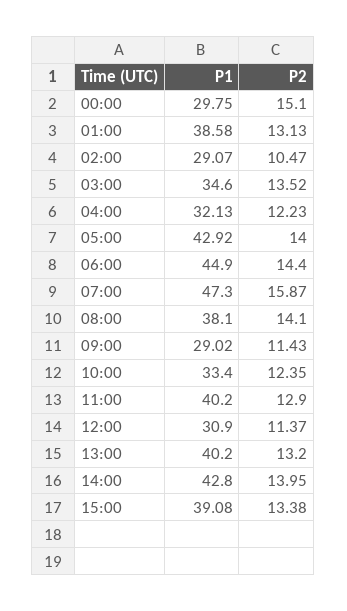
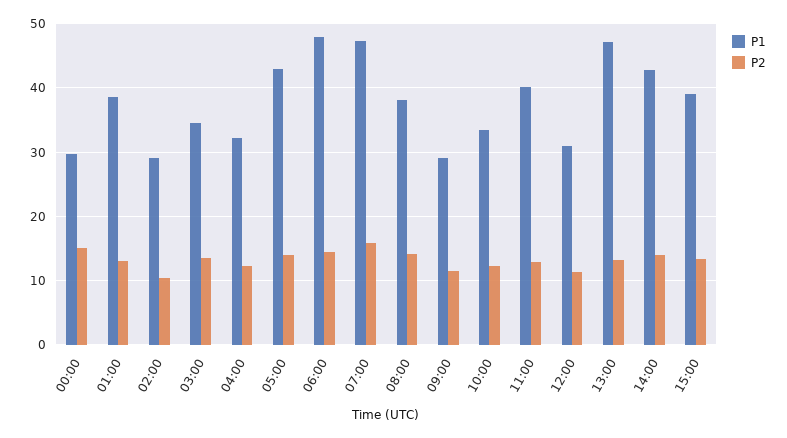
  {
    "P1": {
      "00:00": 29.75,
      "01:00": 38.58,
      "02:00": 29.07,
      "03:00": 34.6,
      "04:00": 32.13,
      "05:00": 42.92,
-     "06:00": 44.9,
+     "06:00": 48,
      "07:00": 47.3,
      "08:00": 38.1,
      "09:00": 29.02,
      "10:00": 33.4,
      "11:00": 40.2,
      "12:00": 30.9,
-     "13:00": 40.2,
+     "13:00": 47,
      "14:00": 42.8,
      "15:00": 39.08
    },
    "P2": {
      "00:00": 15.1,
      "01:00": 13.13,
      "02:00": 10.47,
      "03:00": 13.52,
      "04:00": 12.23,
      "05:00": 14,
      "06:00": 14.4,
      "07:00": 15.87,
      "08:00": 14.1,
      "09:00": 11.43,
      "10:00": 12.35,
      "11:00": 12.9,
      "12:00": 11.37,
      "13:00": 13.2,
      "14:00": 13.95,
      "15:00": 13.38
    }
  }

